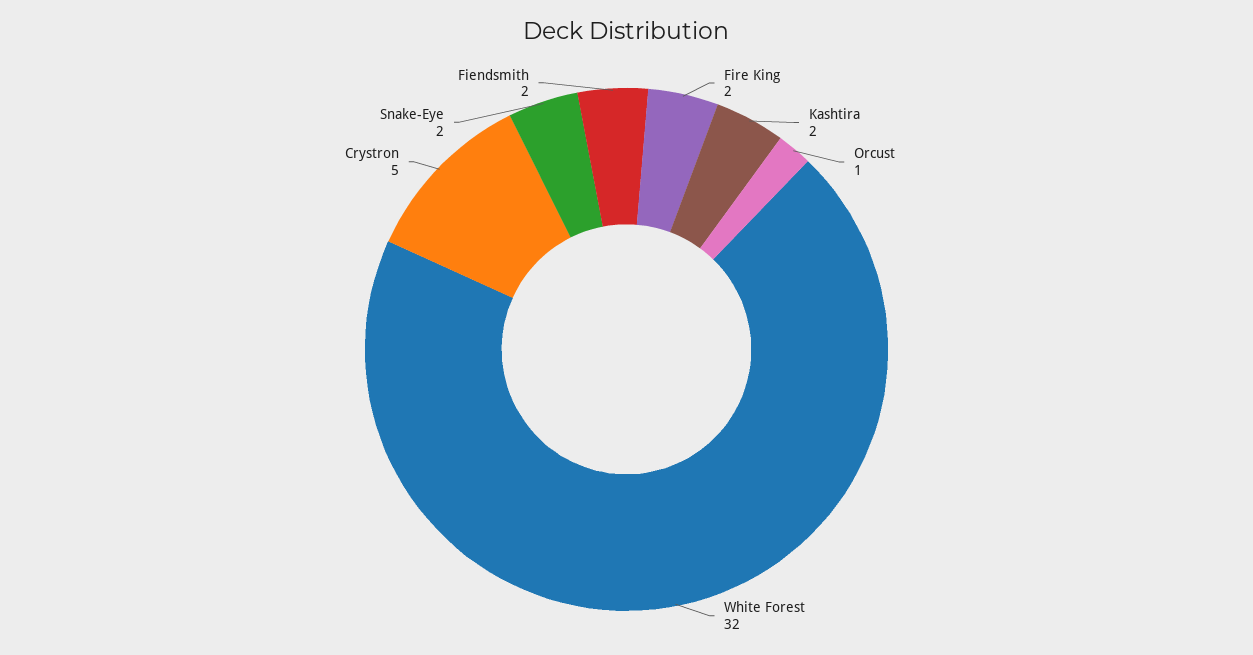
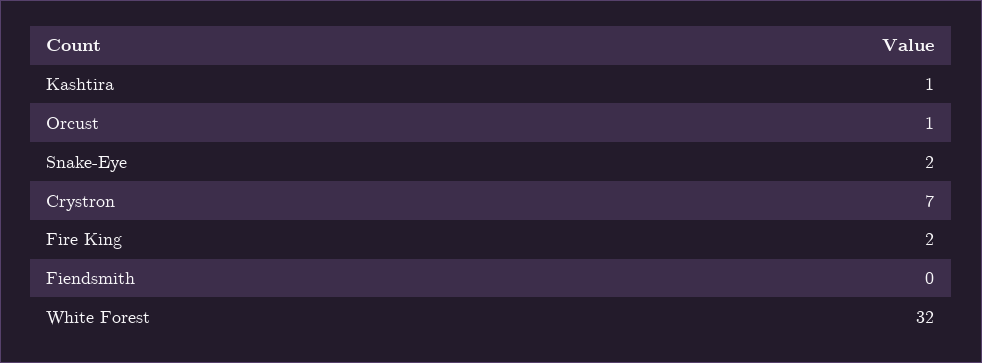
  {
    "Fire King": 2,
-   "Kashtira": 2,
+   "Kashtira": 1,
    "Orcust": 1,
    "White Forest": 32,
-   "Crystron": 5,
+   "Crystron": 7,
    "Snake-Eye": 2,
-   "Fiendsmith": 2
+   "Fiendsmith": 0
  }

